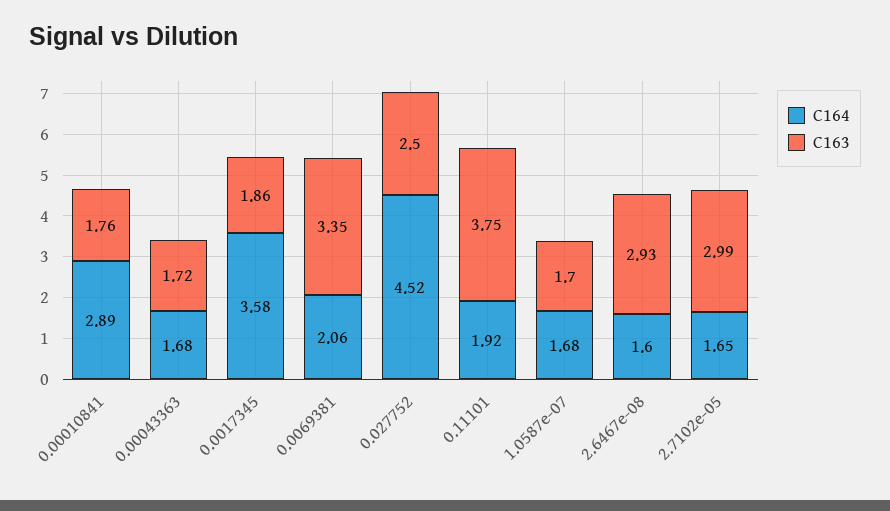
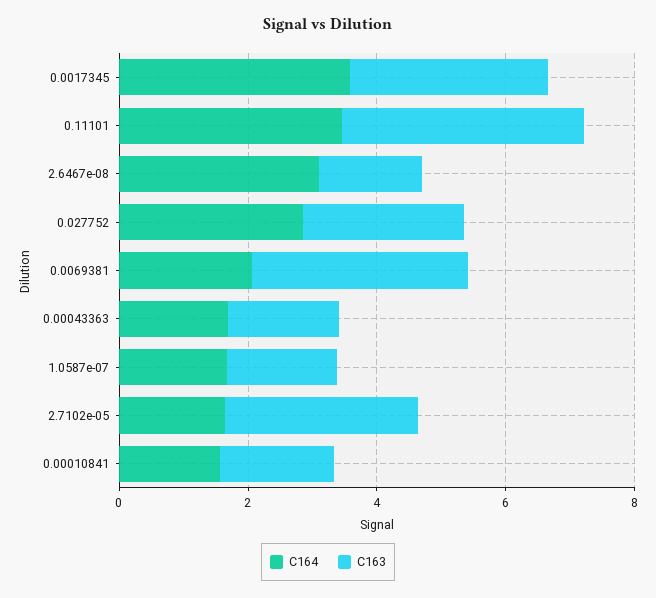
  {
    "C164": {
-     "0.00010841": 2.89,
+     "0.00010841": 1.5,
      "0.00043363": 1.68,
      "0.0017345": 3.58,
      "0.0069381": 2.06,
-     "0.027752": 4.52,
+     "0.027752": 3,
-     "0.11101": 1.92,
+     "0.11101": 3.5,
      "1.0587e-07": 1.68,
-     "2.6467e-08": 1.6,
+     "2.6467e-08": 3,
      "2.7102e-05": 1.65
    },
    "C163": {
      "0.00010841": 1.76,
      "0.00043363": 1.72,
-     "0.0017345": 1.86,
+     "0.0017345": 3,
      "0.0069381": 3.35,
      "0.027752": 2.5,
      "0.11101": 3.75,
      "1.0587e-07": 1.7,
-     "2.6467e-08": 2.93,
+     "2.6467e-08": 1.5,
      "2.7102e-05": 2.99
    }
  }

